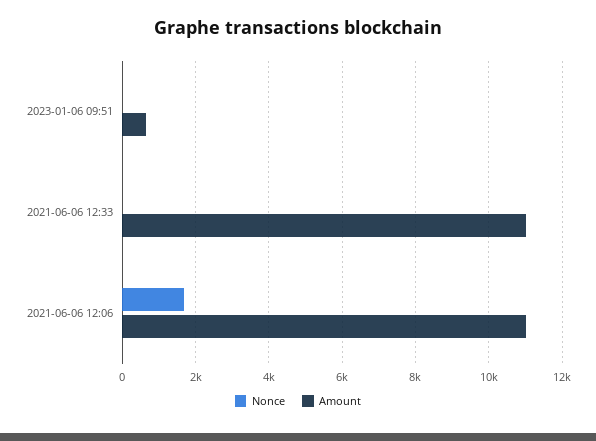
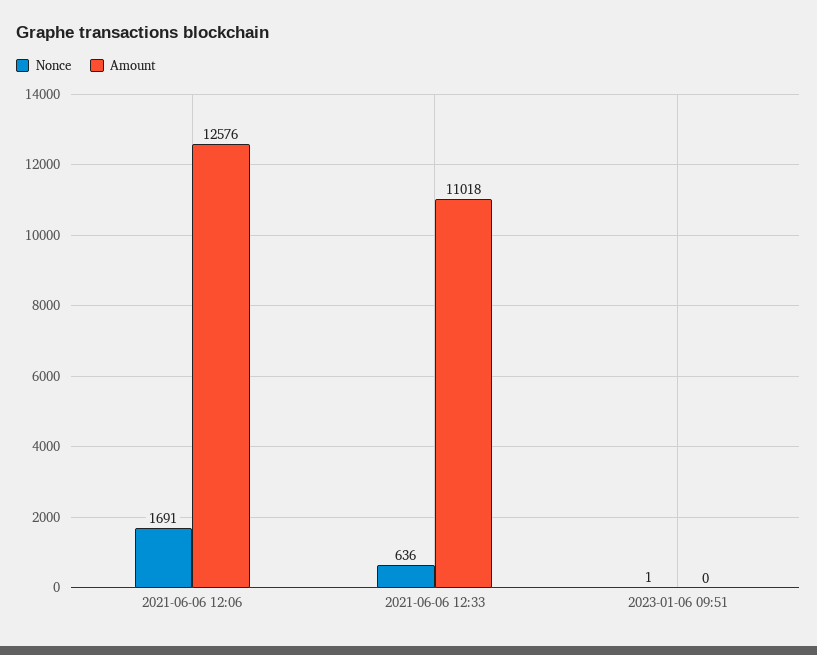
  {
    "Nonce": {
      "2023-01-06 09:51": 1,
-     "2021-06-06 12:33": 0,
+     "2021-06-06 12:33": 636,
      "2021-06-06 12:06": 1691
    },
    "Amount": {
-     "2023-01-06 09:51": 600,
+     "2023-01-06 09:51": 0,
      "2021-06-06 12:33": 11018,
-     "2021-06-06 12:06": 11000
+     "2021-06-06 12:06": 12576
    }
  }

